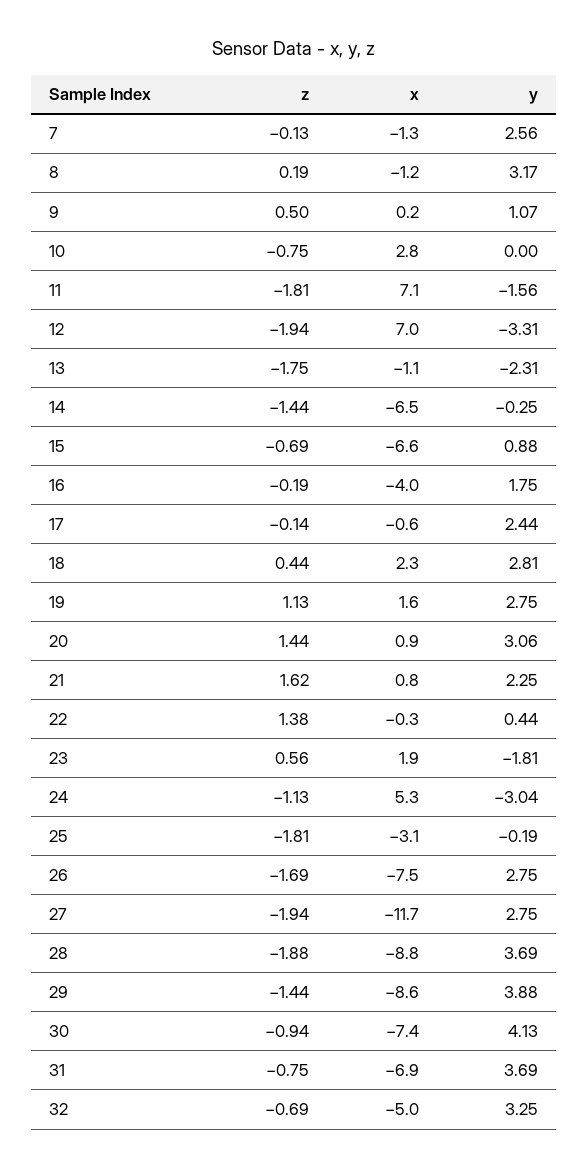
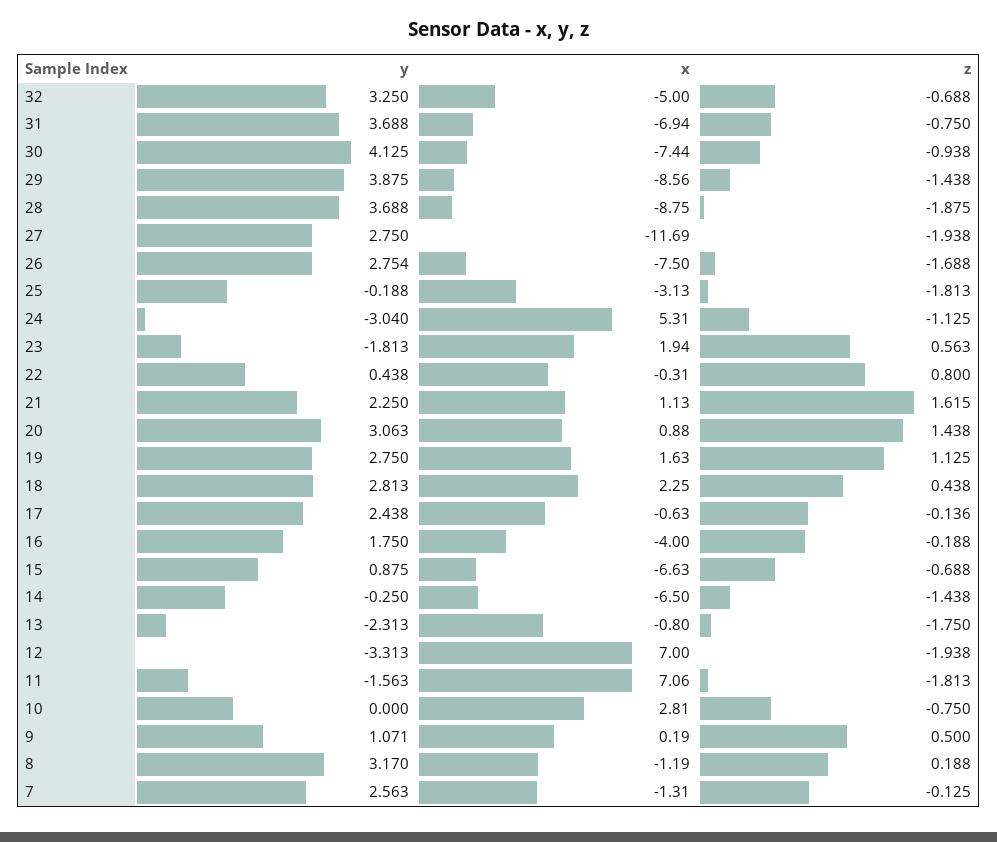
  {
    "z": {
      "7": -0.125,
      "8": 0.188,
      "9": 0.5,
      "10": -0.75,
      "11": -1.813,
      "12": -1.938,
      "13": -1.75,
      "14": -1.438,
      "15": -0.688,
      "16": -0.188,
      "17": -0.136,
      "18": 0.438,
      "19": 1.125,
      "20": 1.438,
      "21": 1.615,
-     "22": 1.38,
+     "22": 0.8,
      "23": 0.563,
      "24": -1.125,
      "25": -1.813,
      "26": -1.688,
      "27": -1.938,
      "28": -1.875,
      "29": -1.438,
      "30": -0.938,
      "31": -0.75,
      "32": -0.688
    },
    "x": {
      "7": -1.31,
      "8": -1.19,
      "9": 0.19,
      "10": 2.81,
      "11": 7.06,
      "12": 7,
-     "13": -1.1,
+     "13": -0.8,
      "14": -6.5,
      "15": -6.63,
      "16": -4,
      "17": -0.63,
      "18": 2.25,
      "19": 1.63,
      "20": 0.88,
-     "21": 0.8,
+     "21": 1.13,
      "22": -0.31,
      "23": 1.94,
      "24": 5.31,
      "25": -3.13,
      "26": -7.5,
      "27": -11.69,
      "28": -8.75,
      "29": -8.56,
      "30": -7.44,
      "31": -6.94,
      "32": -5
    },
    "y": {
      "7": 2.563,
      "8": 3.17,
      "9": 1.071,
      "10": 0,
      "11": -1.563,
      "12": -3.313,
      "13": -2.313,
      "14": -0.25,
      "15": 0.875,
      "16": 1.75,
      "17": 2.438,
      "18": 2.813,
      "19": 2.75,
      "20": 3.063,
      "21": 2.25,
      "22": 0.438,
      "23": -1.813,
      "24": -3.04,
      "25": -0.188,
      "26": 2.754,
      "27": 2.75,
      "28": 3.688,
      "29": 3.875,
      "30": 4.125,
      "31": 3.688,
      "32": 3.25
    }
  }

